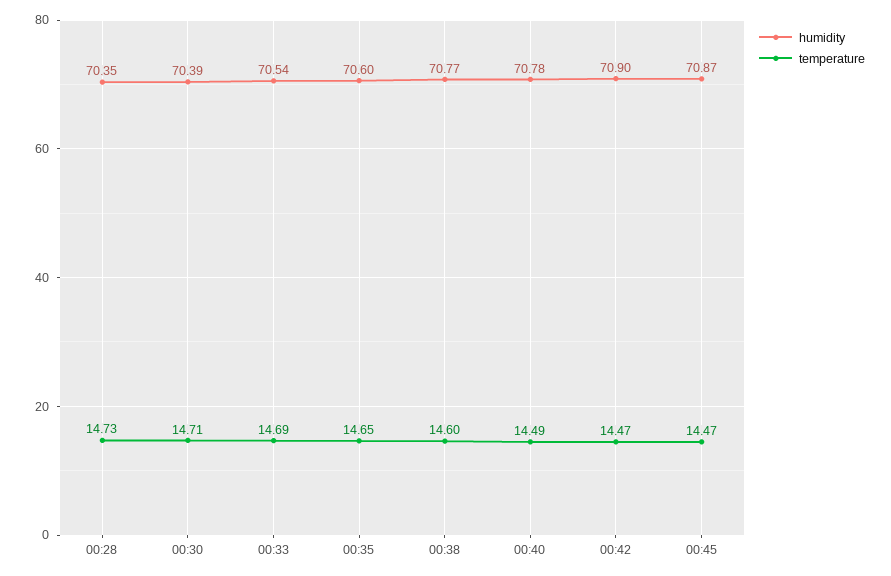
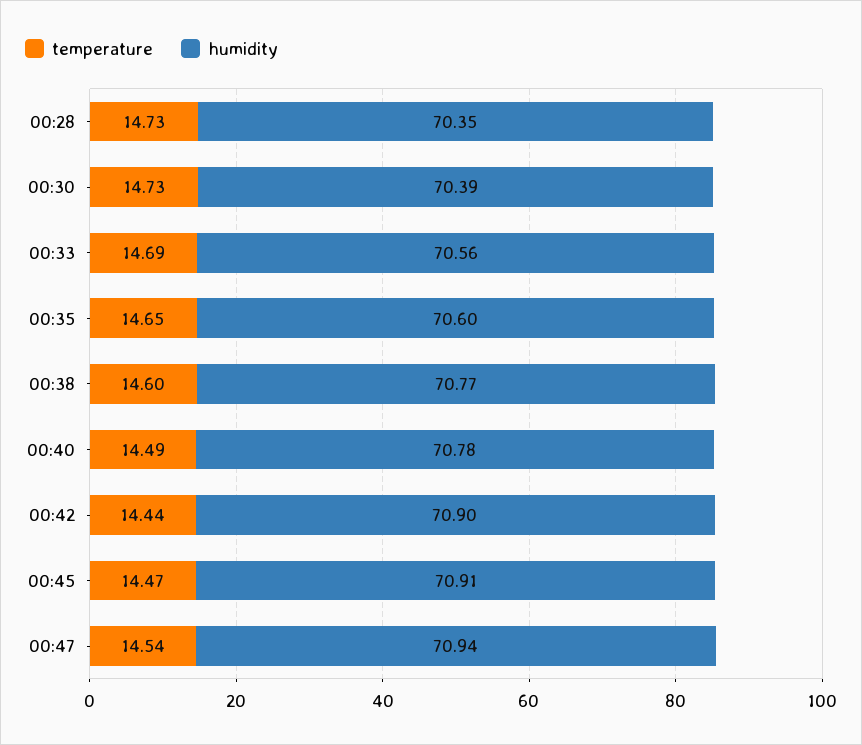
  {
    "humidity": {
      "00:28": 70.35,
      "00:30": 70.39,
-     "00:33": 70.54,
+     "00:33": 70.56,
      "00:35": 70.6,
      "00:38": 70.77,
      "00:40": 70.78,
      "00:42": 70.9,
-     "00:45": 70.87
+     "00:45": 70.91,
+     "00:47": 70.94
    },
    "temperature": {
      "00:28": 14.73,
-     "00:30": 14.71,
+     "00:30": 14.73,
      "00:33": 14.69,
      "00:35": 14.65,
      "00:38": 14.6,
      "00:40": 14.49,
-     "00:42": 14.47,
+     "00:42": 14.44,
-     "00:45": 14.47
+     "00:45": 14.47,
+     "00:47": 14.54
    }
  }

